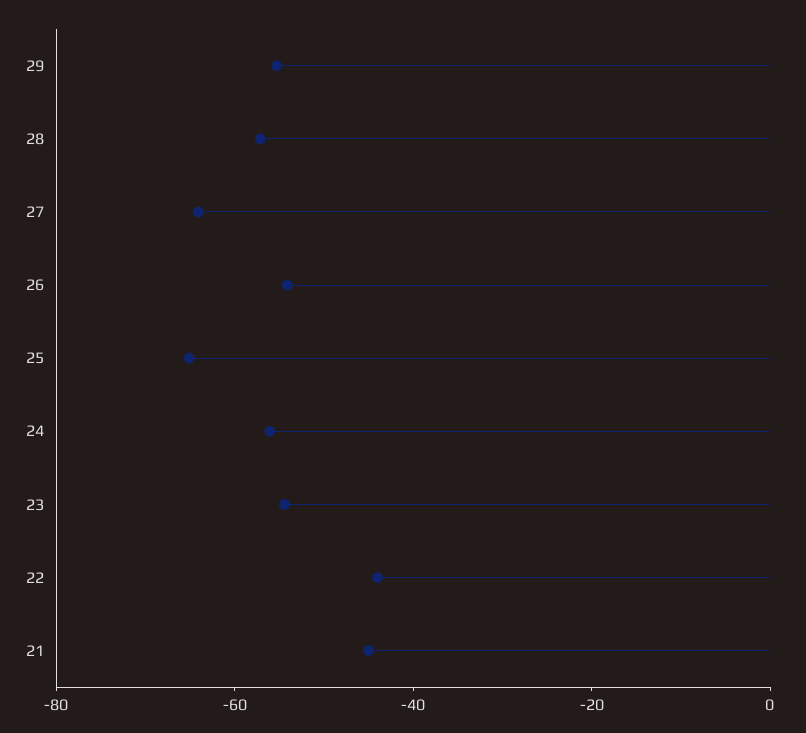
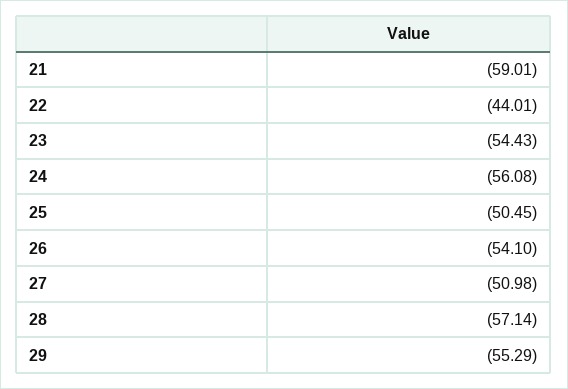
  {
    "29": -55.29,
    "28": -57.14,
-   "27": -65,
+   "27": -50.98,
    "26": -54.1,
-   "25": -65,
+   "25": -50.45,
    "24": -56.08,
    "23": -54.43,
    "22": -44.01,
-   "21": -45
+   "21": -59.01
  }

